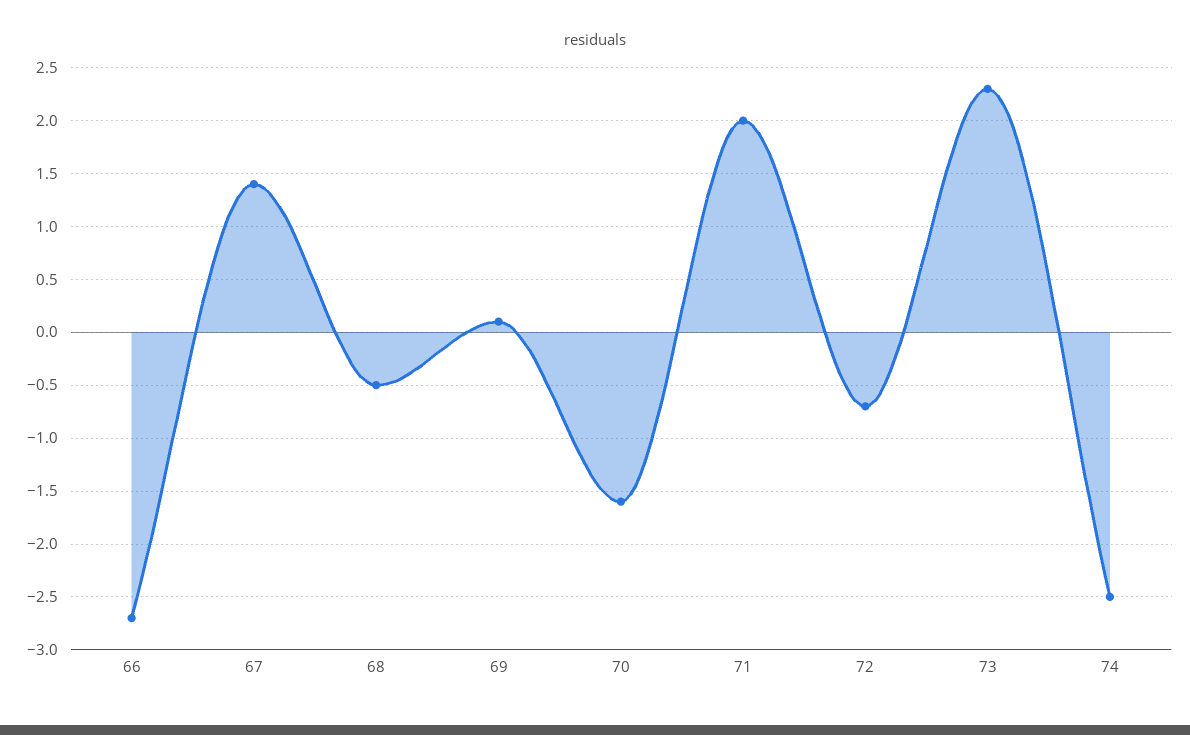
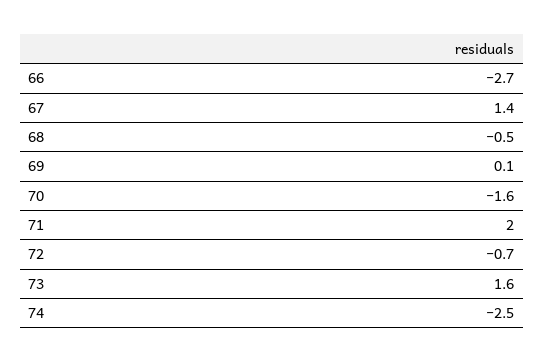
  {
    "66": -2.7,
    "67": 1.4,
    "68": -0.5,
    "69": 0.1,
    "70": -1.6,
    "71": 2,
    "72": -0.7,
-   "73": 2.3,
+   "73": 1.6,
    "74": -2.5
  }

